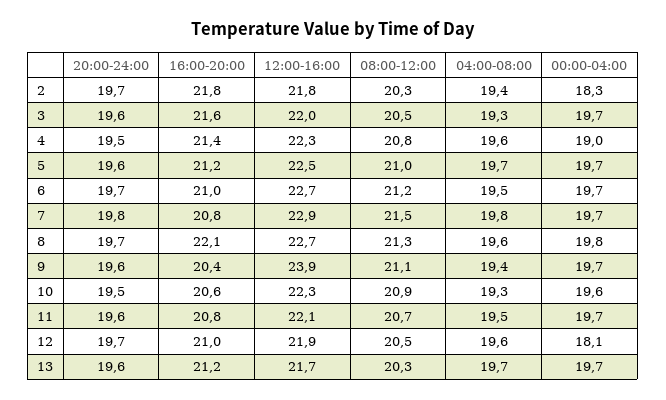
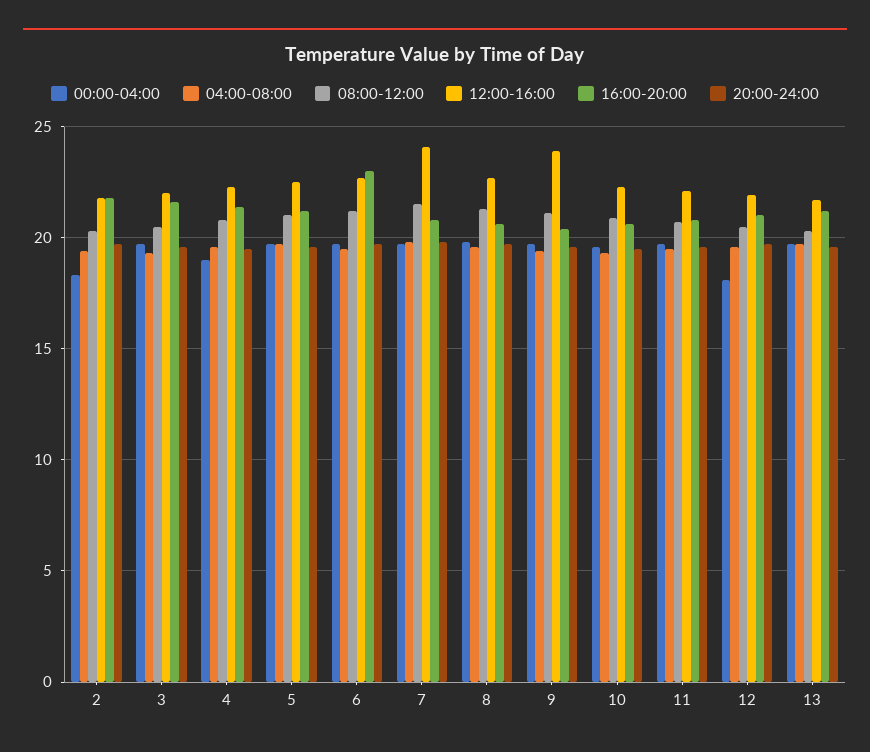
  {
    "20:00-24:00": {
      "2": 19.7,
      "3": 19.6,
      "4": 19.5,
      "5": 19.6,
      "6": 19.7,
      "7": 19.8,
      "8": 19.7,
      "9": 19.6,
      "10": 19.5,
      "11": 19.6,
      "12": 19.7,
      "13": 19.6
    },
    "16:00-20:00": {
      "2": 21.8,
      "3": 21.6,
      "4": 21.4,
      "5": 21.2,
-     "6": 21,
+     "6": 23,
      "7": 20.8,
-     "8": 22.1,
+     "8": 20.5,
      "9": 20.4,
      "10": 20.6,
      "11": 20.8,
      "12": 21,
      "13": 21.2
    },
    "12:00-16:00": {
      "2": 21.8,
      "3": 22,
      "4": 22.3,
      "5": 22.5,
      "6": 22.7,
-     "7": 22.9,
+     "7": 24,
      "8": 22.7,
      "9": 23.9,
      "10": 22.3,
      "11": 22.1,
      "12": 21.9,
      "13": 21.7
    },
    "08:00-12:00": {
      "2": 20.3,
      "3": 20.5,
      "4": 20.8,
      "5": 21,
      "6": 21.2,
      "7": 21.5,
      "8": 21.3,
      "9": 21.1,
      "10": 20.9,
      "11": 20.7,
      "12": 20.5,
      "13": 20.3
    },
    "04:00-08:00": {
      "2": 19.4,
      "3": 19.3,
      "4": 19.6,
      "5": 19.7,
      "6": 19.5,
      "7": 19.8,
      "8": 19.6,
      "9": 19.4,
      "10": 19.3,
      "11": 19.5,
      "12": 19.6,
      "13": 19.7
    },
    "00:00-04:00": {
      "2": 18.3,
      "3": 19.7,
      "4": 19,
      "5": 19.7,
      "6": 19.7,
      "7": 19.7,
      "8": 19.8,
      "9": 19.7,
      "10": 19.6,
      "11": 19.7,
      "12": 18.1,
      "13": 19.7
    }
  }

